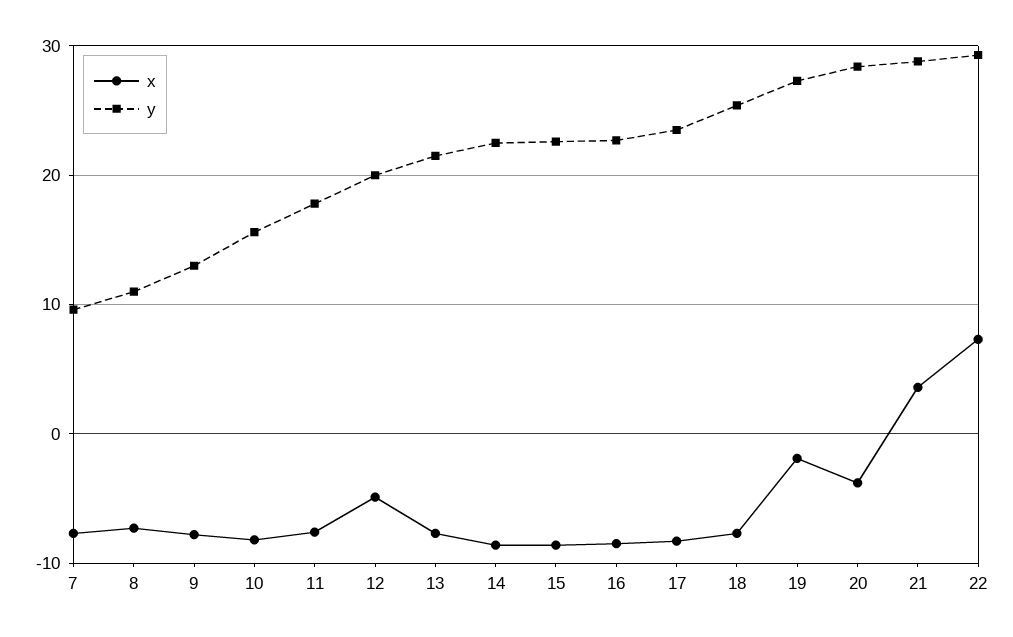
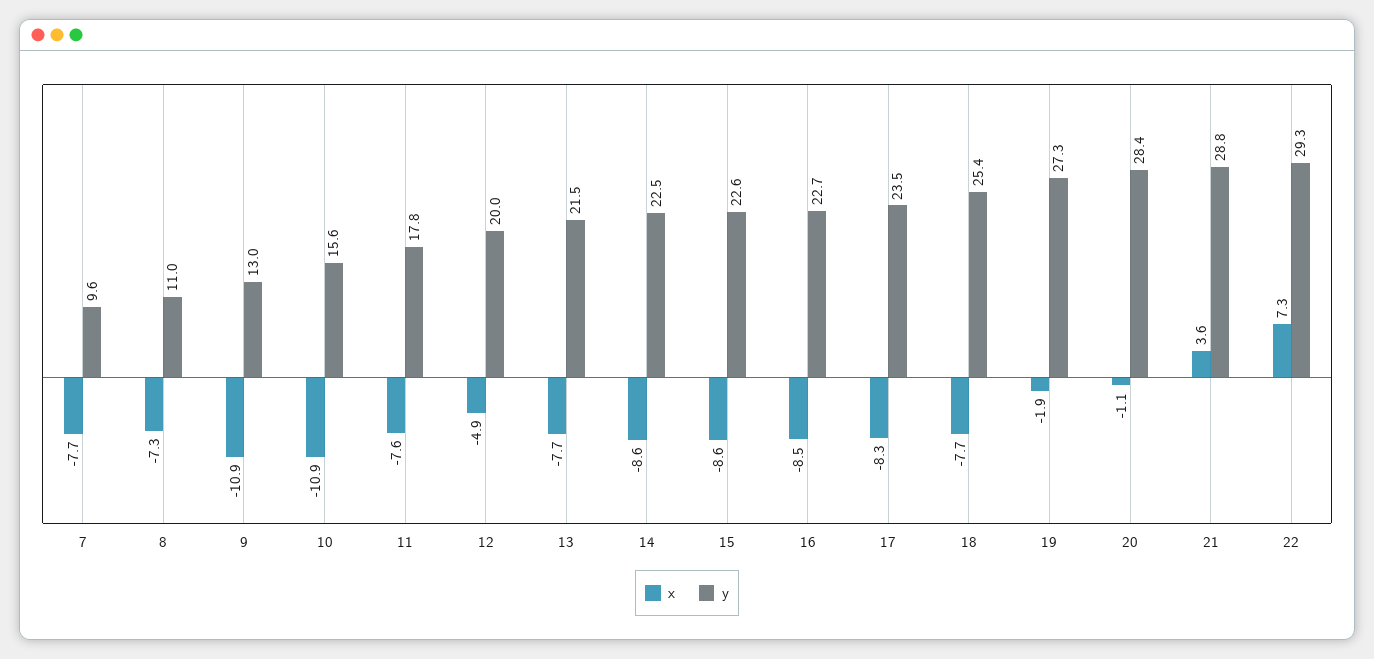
  {
    "x": {
      "7": -7.7,
      "8": -7.3,
-     "9": -8,
+     "9": -10.9,
-     "10": -8,
+     "10": -10.9,
      "11": -7.6,
      "12": -4.9,
      "13": -7.7,
      "14": -8.6,
      "15": -8.6,
      "16": -8.5,
      "17": -8.3,
      "18": -7.7,
      "19": -1.9,
-     "20": -4,
+     "20": -1.1,
      "21": 3.6,
      "22": 7.3
    },
    "y": {
      "7": 9.6,
      "8": 11,
      "9": 13,
      "10": 15.6,
      "11": 17.8,
      "12": 20,
      "13": 21.5,
      "14": 22.5,
      "15": 22.6,
      "16": 22.7,
      "17": 23.5,
      "18": 25.4,
      "19": 27.3,
      "20": 28.4,
      "21": 28.8,
      "22": 29.3
    }
  }

